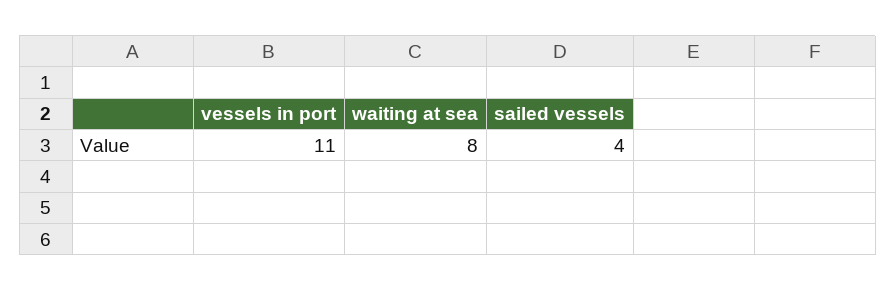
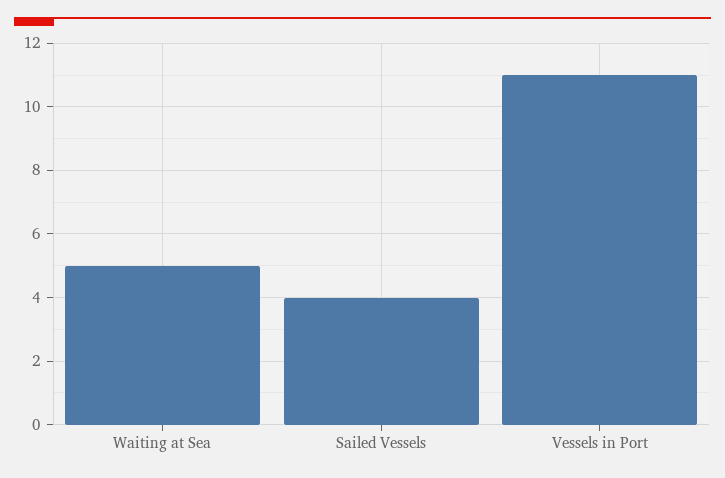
  {
    "vessels in port": 11,
-   "waiting at sea": 8,
+   "waiting at sea": 5,
    "sailed vessels": 4
  }

